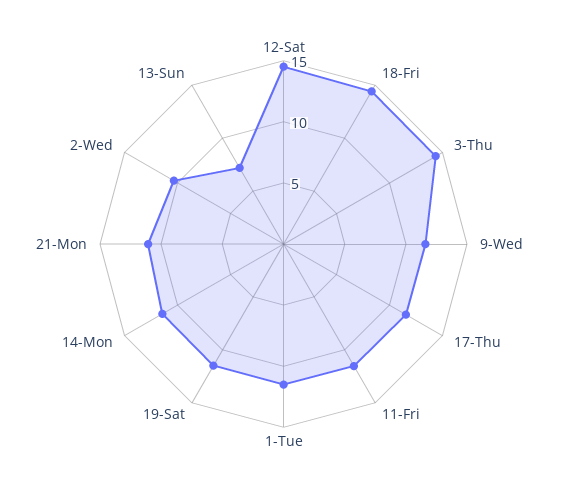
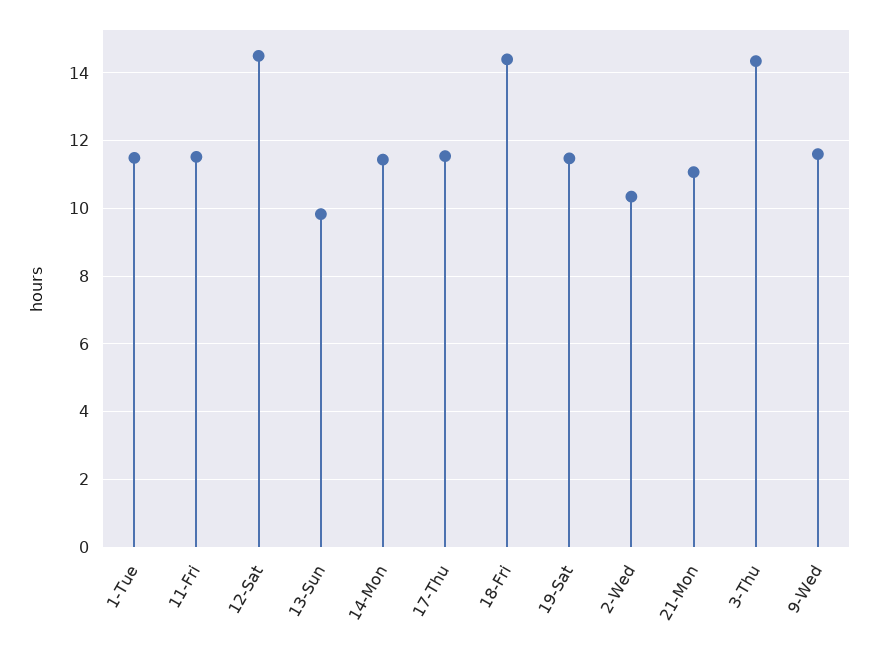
  {
    "12-Sat": 14.6,
    "18-Fri": 14.4,
    "3-Thu": 14.4,
    "9-Wed": 11.6,
    "17-Thu": 11.6,
    "11-Fri": 11.6,
    "1-Tue": 11.4,
    "19-Sat": 11.4,
    "14-Mon": 11.4,
    "21-Mon": 11,
    "2-Wed": 10.4,
-   "13-Sun": 7
+   "13-Sun": 9.8
  }

